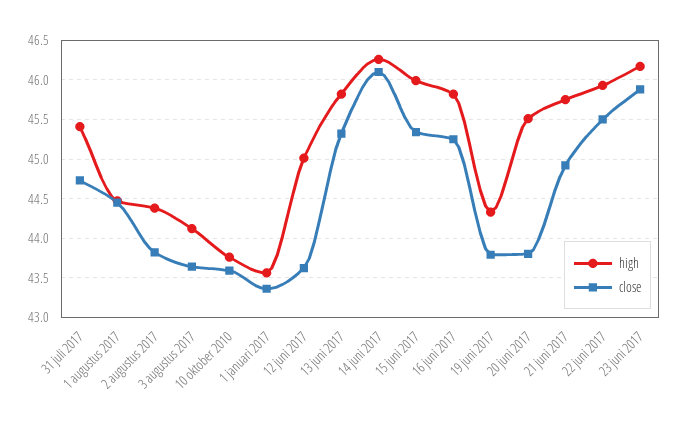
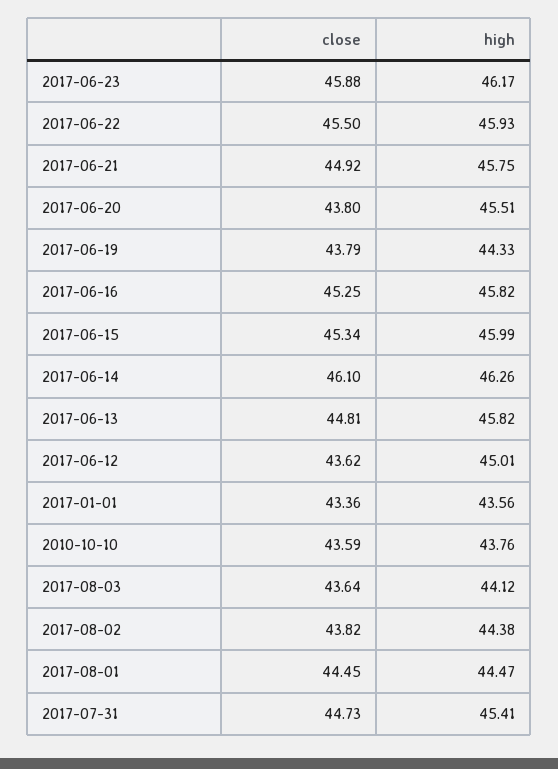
  {
    "high": {
      "31 juli 2017": 45.41,
      "1 augustus 2017": 44.47,
      "2 augustus 2017": 44.38,
      "3 augustus 2017": 44.12,
      "10 oktober 2010": 43.76,
      "1 januari 2017": 43.56,
      "12 juni 2017": 45.01,
      "13 juni 2017": 45.82,
      "14 juni 2017": 46.26,
      "15 juni 2017": 45.99,
      "16 juni 2017": 45.82,
      "19 juni 2017": 44.33,
      "20 juni 2017": 45.51,
      "21 juni 2017": 45.75,
      "22 juni 2017": 45.93,
      "23 juni 2017": 46.17
    },
    "close": {
      "31 juli 2017": 44.73,
      "1 augustus 2017": 44.45,
      "2 augustus 2017": 43.82,
      "3 augustus 2017": 43.64,
      "10 oktober 2010": 43.59,
      "1 januari 2017": 43.36,
      "12 juni 2017": 43.62,
-     "13 juni 2017": 45.3,
+     "13 juni 2017": 44.81,
      "14 juni 2017": 46.1,
      "15 juni 2017": 45.34,
      "16 juni 2017": 45.25,
      "19 juni 2017": 43.79,
      "20 juni 2017": 43.8,
      "21 juni 2017": 44.92,
      "22 juni 2017": 45.5,
      "23 juni 2017": 45.88
    }
  }

